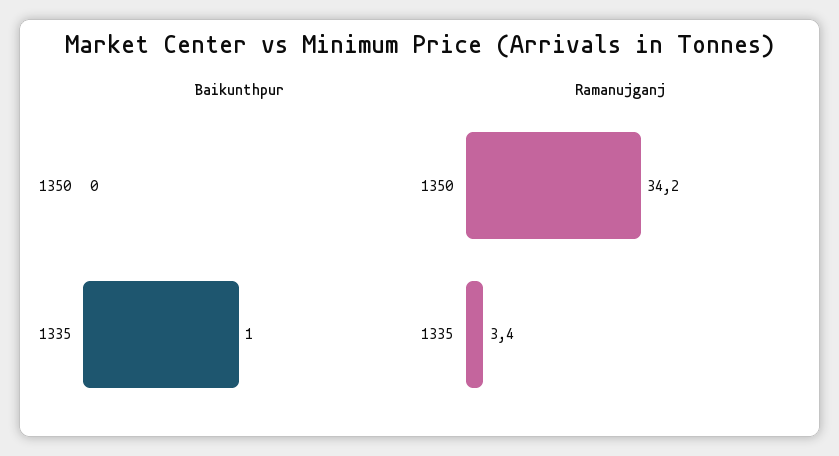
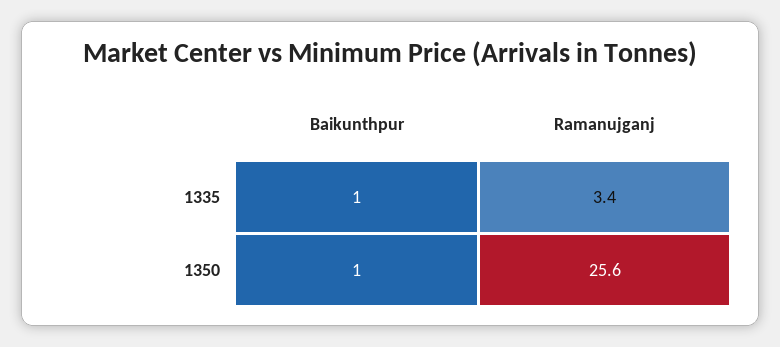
  {
    "Baikunthpur": {
-     "1350": 0,
+     "1350": 1,
      "1335": 1
    },
    "Ramanujganj": {
-     "1350": 34.2,
+     "1350": 25.6,
      "1335": 3.4
    }
  }

